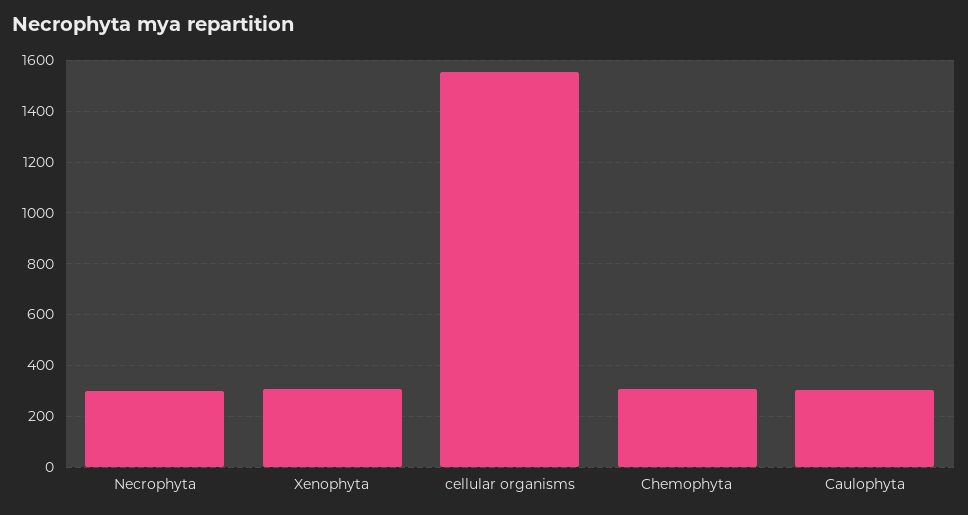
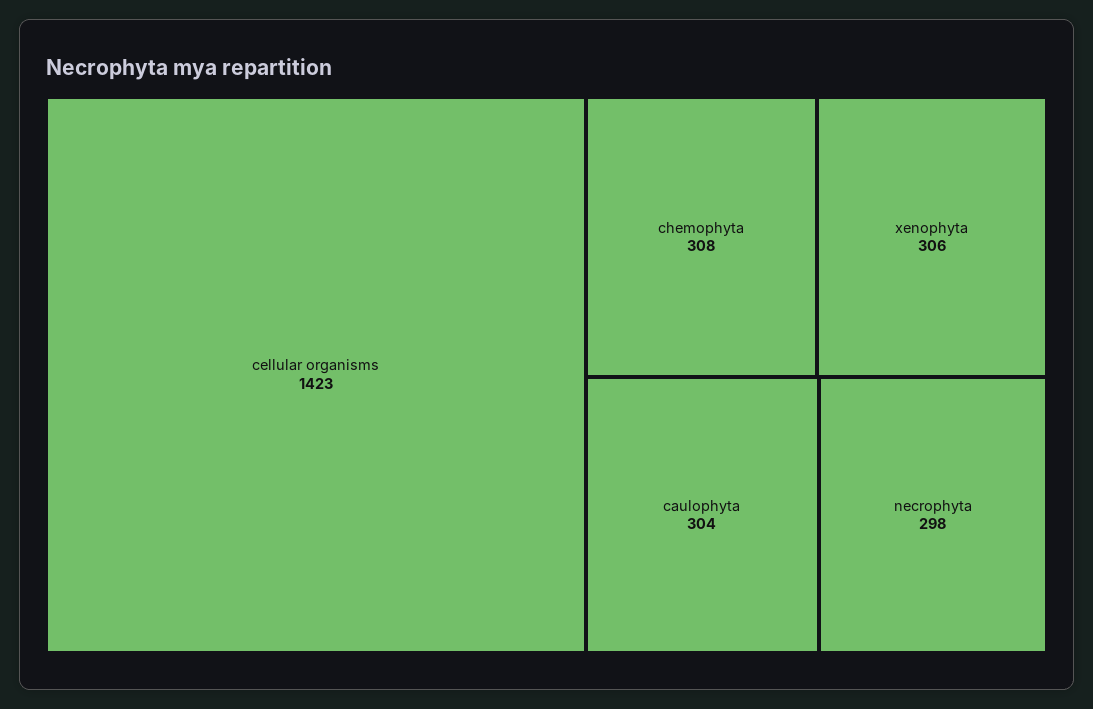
  {
    "Necrophyta": 298,
    "Xenophyta": 306,
-   "cellular organisms": 1550,
+   "cellular organisms": 1423,
    "Chemophyta": 308,
    "Caulophyta": 304
  }

